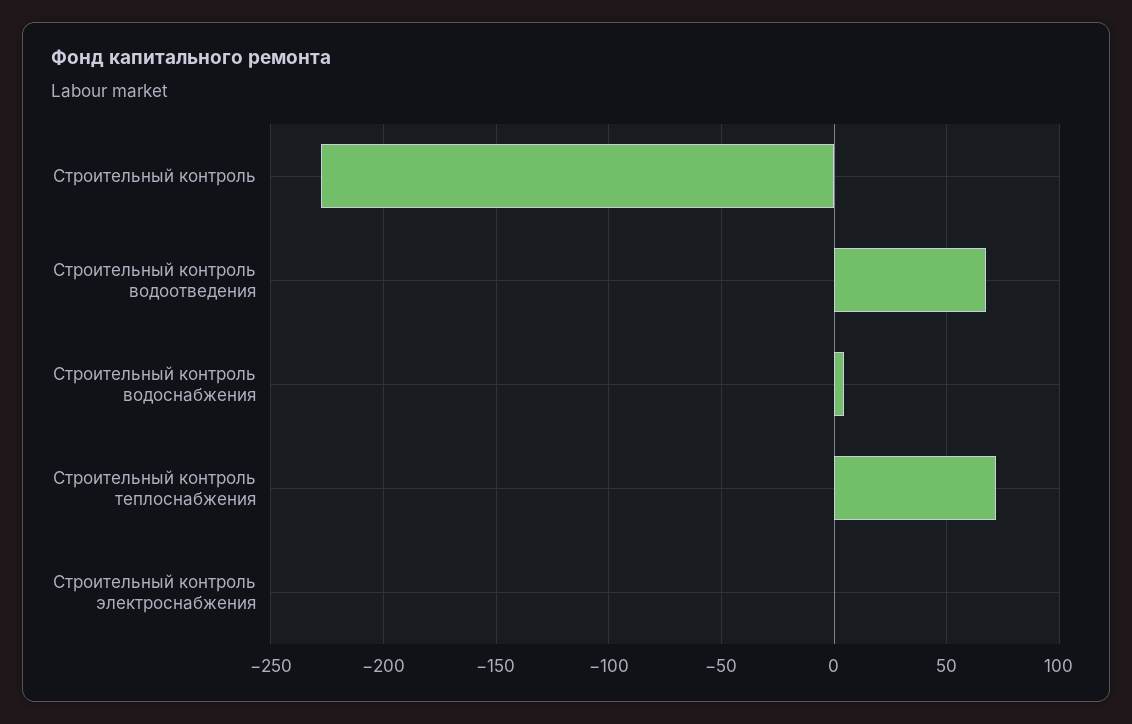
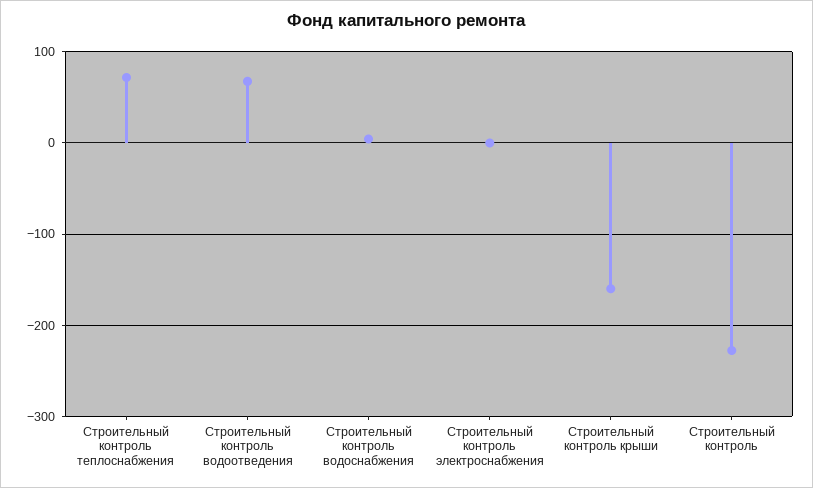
  {
    "Строительный контроль": -230,
    "Строительный контроль водоотведения": 65,
    "Строительный контроль водоснабжения": 5,
    "Строительный контроль теплоснабжения": 70,
-   "Строительный контроль электроснабжения": 0
+   "Строительный контроль электроснабжения": 0,
+   "Строительный контроль крыши": -160
  }

